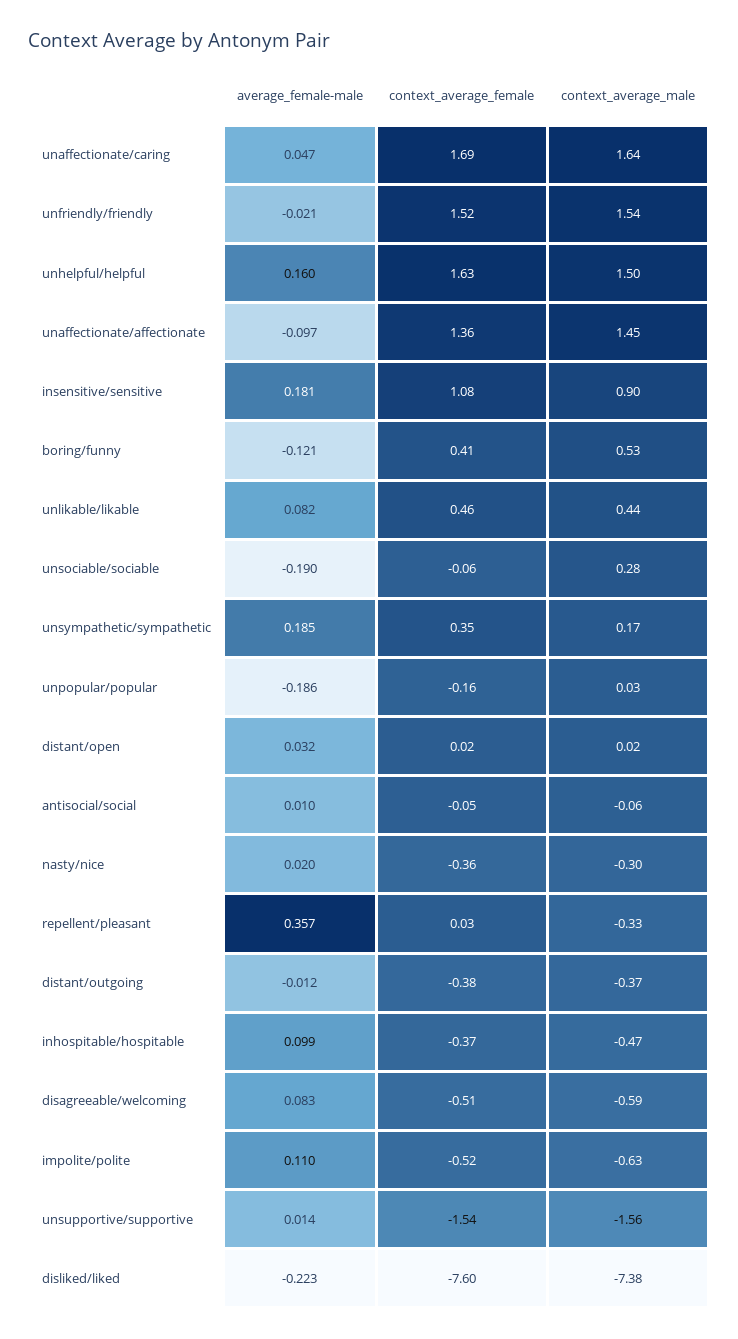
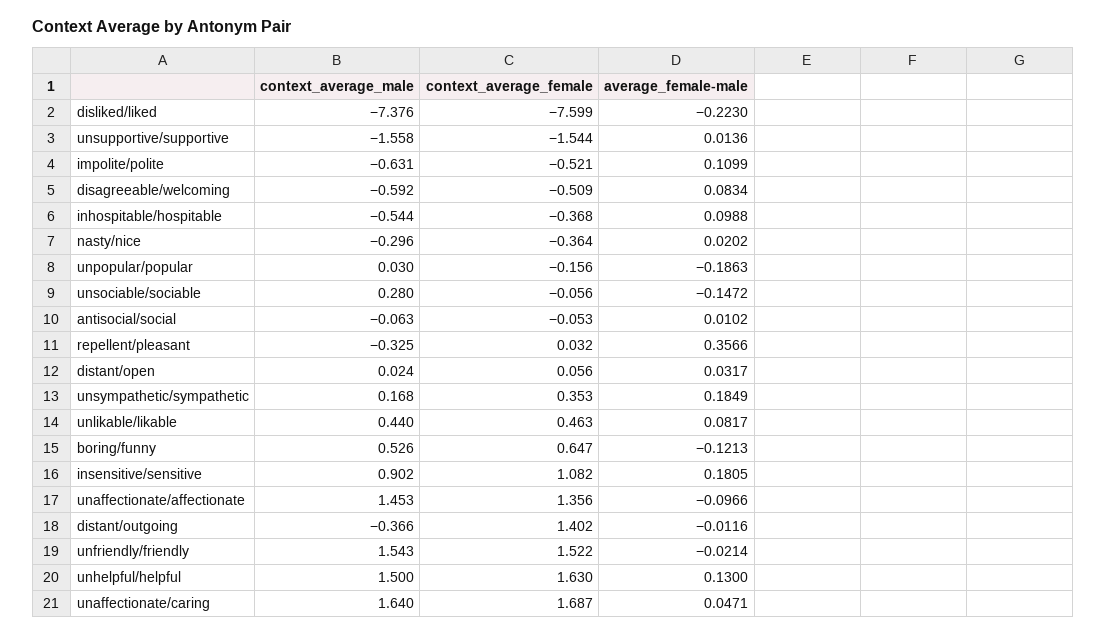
  {
    "average_female-male": {
      "unaffectionate/caring": 0.0471,
      "unfriendly/friendly": -0.0214,
-     "unhelpful/helpful": 0.16,
+     "unhelpful/helpful": 0.13,
      "unaffectionate/affectionate": -0.0966,
      "insensitive/sensitive": 0.1805,
      "boring/funny": -0.1213,
      "unlikable/likable": 0.0817,
-     "unsociable/sociable": -0.19,
+     "unsociable/sociable": -0.1472,
      "unsympathetic/sympathetic": 0.1849,
      "unpopular/popular": -0.1863,
      "distant/open": 0.0317,
      "antisocial/social": 0.0102,
      "nasty/nice": 0.0202,
      "repellent/pleasant": 0.3566,
      "distant/outgoing": -0.0116,
      "inhospitable/hospitable": 0.0988,
      "disagreeable/welcoming": 0.0834,
      "impolite/polite": 0.1099,
      "unsupportive/supportive": 0.0136,
      "disliked/liked": -0.223
    },
    "context_average_female": {
      "unaffectionate/caring": 1.687,
      "unfriendly/friendly": 1.522,
      "unhelpful/helpful": 1.63,
      "unaffectionate/affectionate": 1.356,
      "insensitive/sensitive": 1.082,
-     "boring/funny": 0.41,
+     "boring/funny": 0.647,
      "unlikable/likable": 0.463,
      "unsociable/sociable": -0.056,
      "unsympathetic/sympathetic": 0.353,
      "unpopular/popular": -0.156,
-     "distant/open": 0.02,
+     "distant/open": 0.056,
      "antisocial/social": -0.053,
      "nasty/nice": -0.364,
      "repellent/pleasant": 0.032,
-     "distant/outgoing": -0.38,
+     "distant/outgoing": 1.402,
      "inhospitable/hospitable": -0.368,
      "disagreeable/welcoming": -0.509,
      "impolite/polite": -0.521,
      "unsupportive/supportive": -1.544,
      "disliked/liked": -7.599
    },
    "context_average_male": {
      "unaffectionate/caring": 1.64,
      "unfriendly/friendly": 1.543,
      "unhelpful/helpful": 1.5,
      "unaffectionate/affectionate": 1.453,
      "insensitive/sensitive": 0.902,
      "boring/funny": 0.526,
      "unlikable/likable": 0.44,
      "unsociable/sociable": 0.28,
      "unsympathetic/sympathetic": 0.168,
      "unpopular/popular": 0.03,
      "distant/open": 0.024,
      "antisocial/social": -0.063,
      "nasty/nice": -0.296,
      "repellent/pleasant": -0.325,
      "distant/outgoing": -0.366,
-     "inhospitable/hospitable": -0.47,
+     "inhospitable/hospitable": -0.544,
      "disagreeable/welcoming": -0.592,
      "impolite/polite": -0.631,
      "unsupportive/supportive": -1.558,
      "disliked/liked": -7.376
    }
  }

